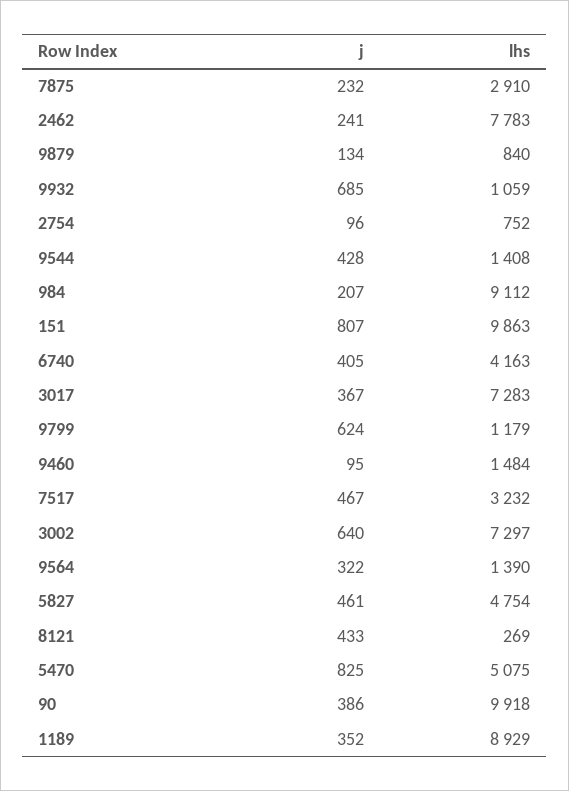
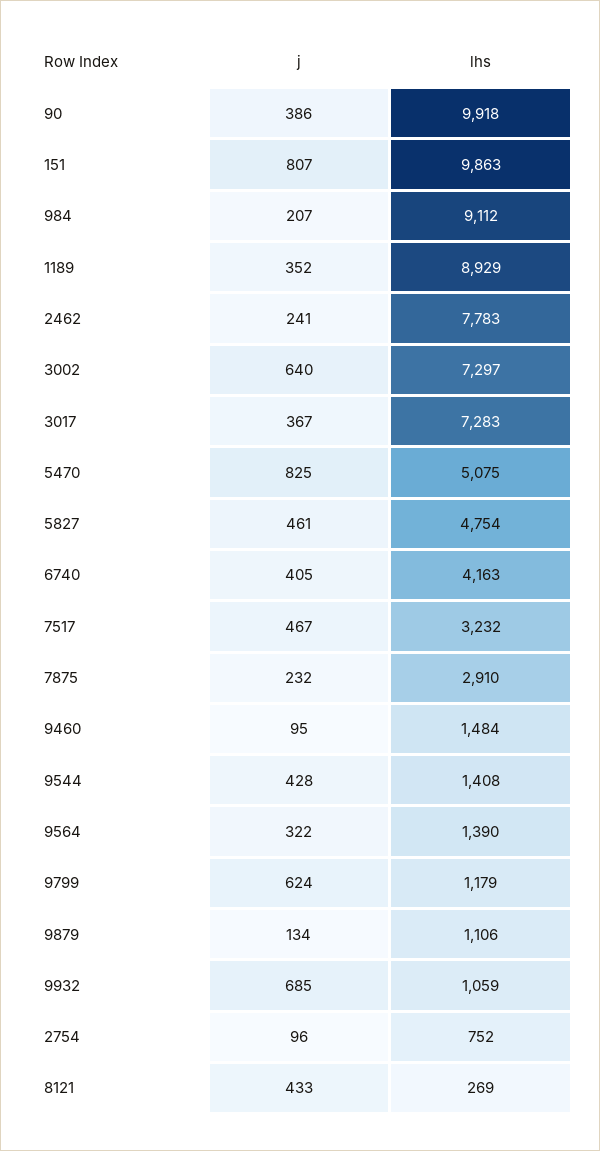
  {
    "j": {
      "7875": 232,
      "2462": 241,
      "9879": 134,
      "9932": 685,
      "2754": 96,
      "9544": 428,
      "984": 207,
      "151": 807,
      "6740": 405,
      "3017": 367,
      "9799": 624,
      "9460": 95,
      "7517": 467,
      "3002": 640,
      "9564": 322,
      "5827": 461,
      "8121": 433,
      "5470": 825,
      "90": 386,
      "1189": 352
    },
    "lhs": {
      "7875": 2910,
      "2462": 7783,
-     "9879": 840,
+     "9879": 1106,
      "9932": 1059,
      "2754": 752,
      "9544": 1408,
      "984": 9112,
      "151": 9863,
      "6740": 4163,
      "3017": 7283,
      "9799": 1179,
      "9460": 1484,
      "7517": 3232,
      "3002": 7297,
      "9564": 1390,
      "5827": 4754,
      "8121": 269,
      "5470": 5075,
      "90": 9918,
      "1189": 8929
    }
  }

